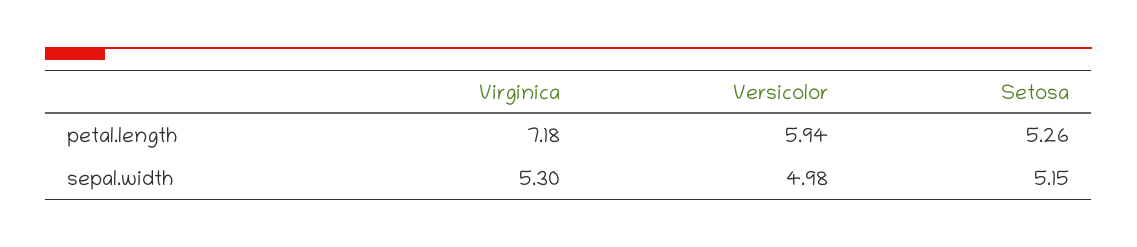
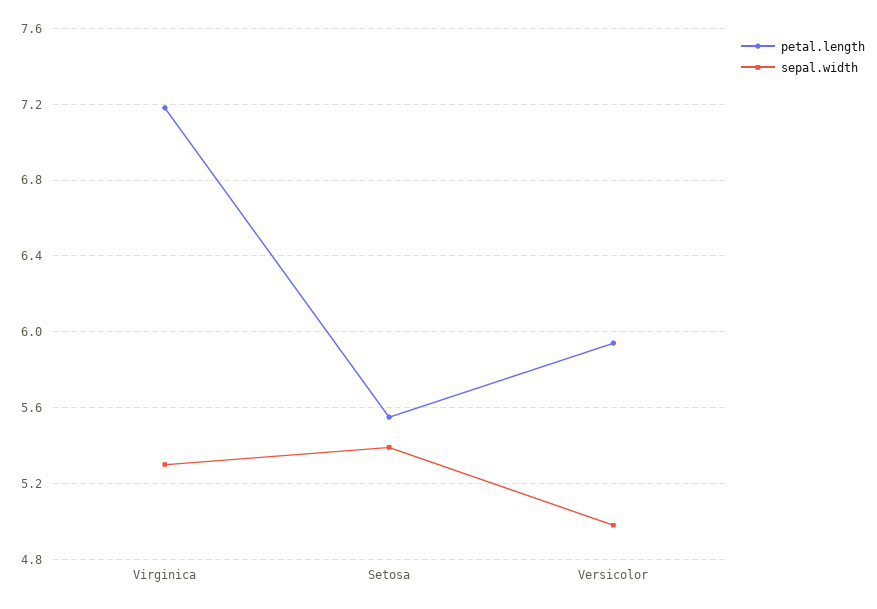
  {
    "petal.length": {
      "Virginica": 7.18,
      "Versicolor": 5.94,
-     "Setosa": 5.26
+     "Setosa": 5.55
    },
    "sepal.width": {
      "Virginica": 5.3,
      "Versicolor": 4.98,
-     "Setosa": 5.15
+     "Setosa": 5.4
    }
  }

